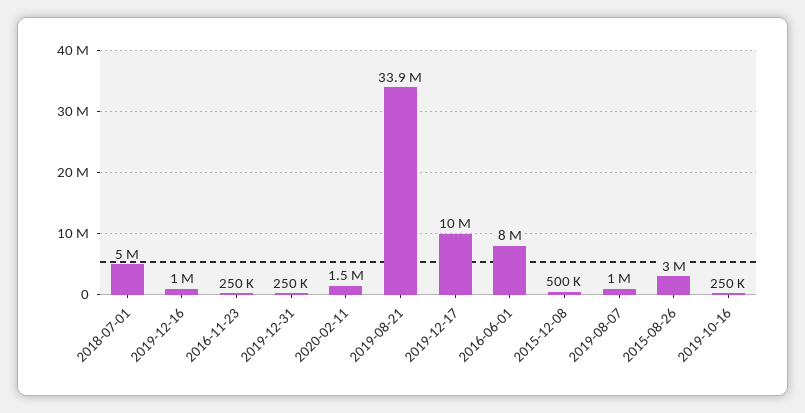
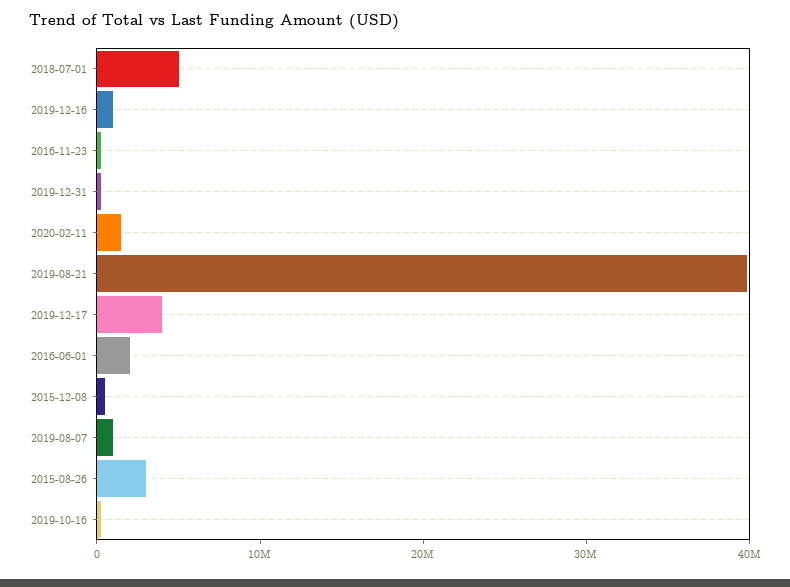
  {
    "2018-07-01": 5000000,
    "2019-12-16": 1000000,
    "2016-11-23": 250000,
    "2019-12-31": 250000,
    "2020-02-11": 1500000,
-   "2019-08-21": 33900000,
+   "2019-08-21": 40000000,
-   "2019-12-17": 10000000,
+   "2019-12-17": 4000000,
-   "2016-06-01": 8000000,
+   "2016-06-01": 2000000,
    "2015-12-08": 500000,
    "2019-08-07": 1000000,
    "2015-08-26": 3000000,
    "2019-10-16": 250000
  }

